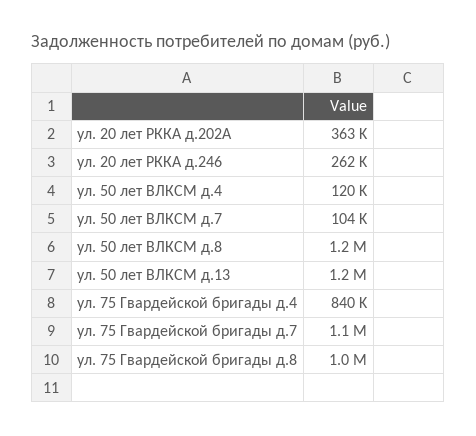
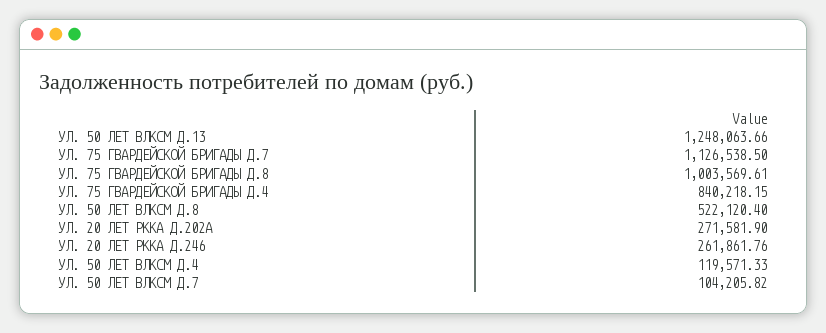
  {
-   "ул. 20 лет РККА д.202А": 363000,
+   "ул. 20 лет РККА д.202А": 271581.9,
    "ул. 20 лет РККА д.246": 261861.76,
    "ул. 50 лет ВЛКСМ д.4": 119571.33,
    "ул. 50 лет ВЛКСМ д.7": 104205.82,
-   "ул. 50 лет ВЛКСМ д.8": 1200000,
+   "ул. 50 лет ВЛКСМ д.8": 522120.4,
    "ул. 50 лет ВЛКСМ д.13": 1248063.66,
    "ул. 75 Гвардейской бригады д.4": 840218.15,
    "ул. 75 Гвардейской бригады д.7": 1126538.5,
    "ул. 75 Гвардейской бригады д.8": 1003569.61
  }

